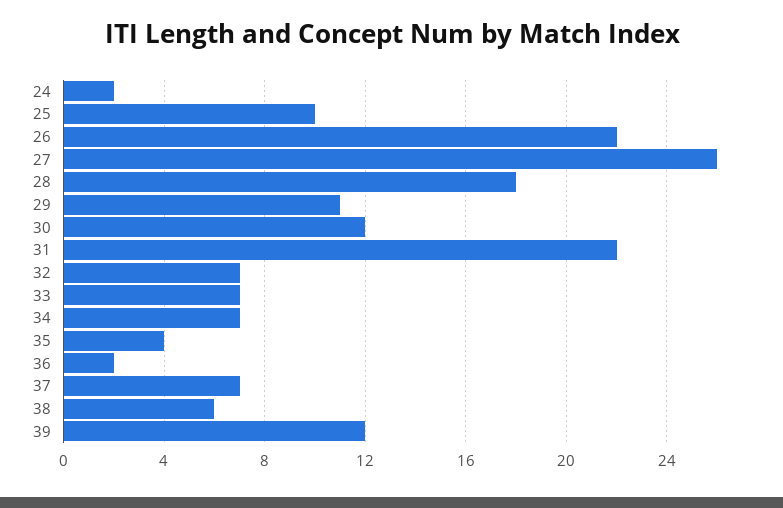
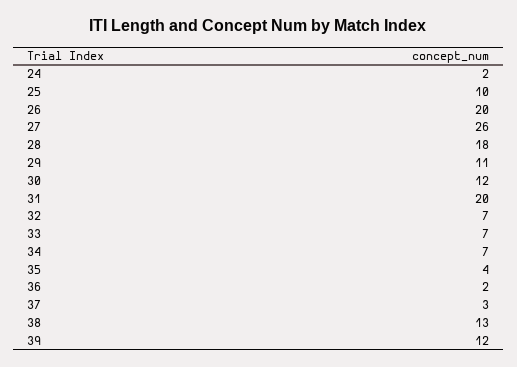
  {
    "24": 2,
    "25": 10,
-   "26": 22,
+   "26": 20,
    "27": 26,
    "28": 18,
    "29": 11,
    "30": 12,
-   "31": 22,
+   "31": 20,
    "32": 7,
    "33": 7,
    "34": 7,
    "35": 4,
    "36": 2,
-   "37": 7,
+   "37": 3,
-   "38": 6,
+   "38": 13,
    "39": 12
  }

